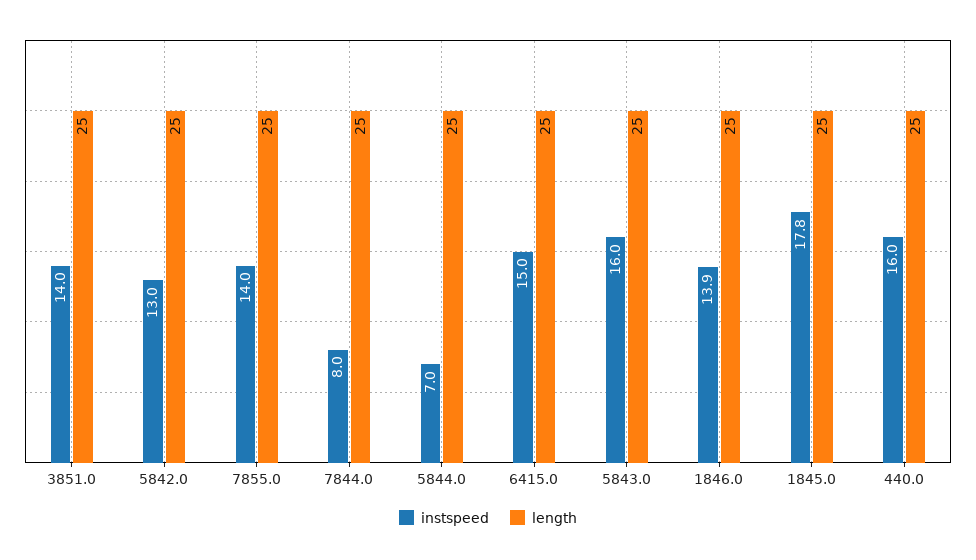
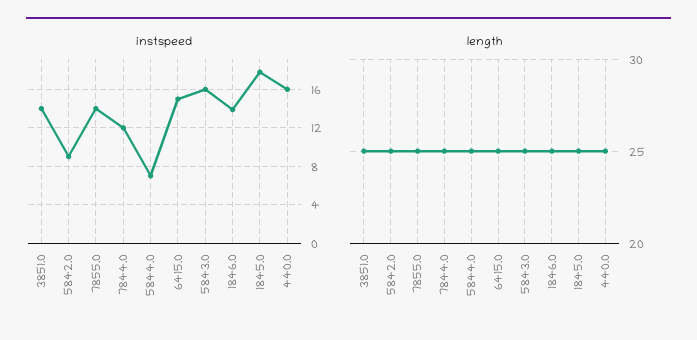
  {
    "instspeed": {
      "3851.0": 14,
-     "5842.0": 13,
+     "5842.0": 9,
      "7855.0": 14,
-     "7844.0": 8,
+     "7844.0": 12,
      "5844.0": 7,
      "6415.0": 15,
      "5843.0": 16,
      "1846.0": 13.9,
      "1845.0": 17.8,
      "440.0": 16
    },
    "length": {
      "3851.0": 25,
      "5842.0": 25,
      "7855.0": 25,
      "7844.0": 25,
      "5844.0": 25,
      "6415.0": 25,
      "5843.0": 25,
      "1846.0": 25,
      "1845.0": 25,
      "440.0": 25
    }
  }

